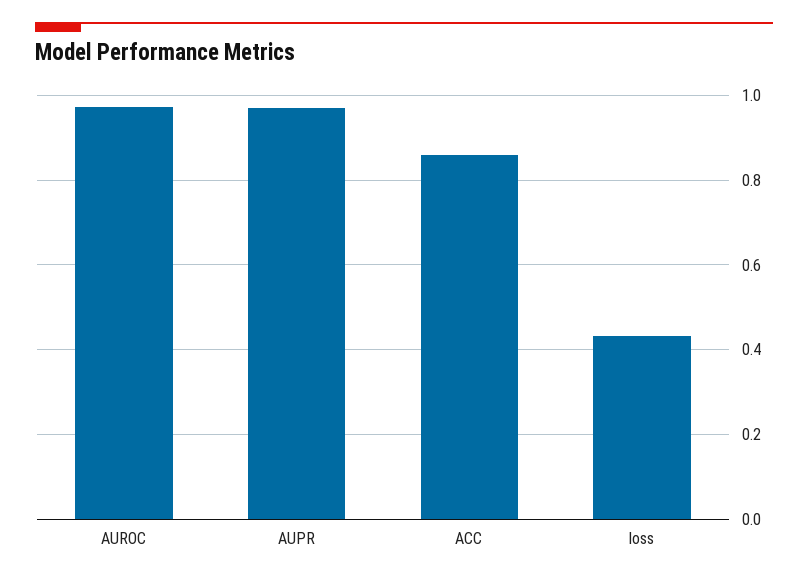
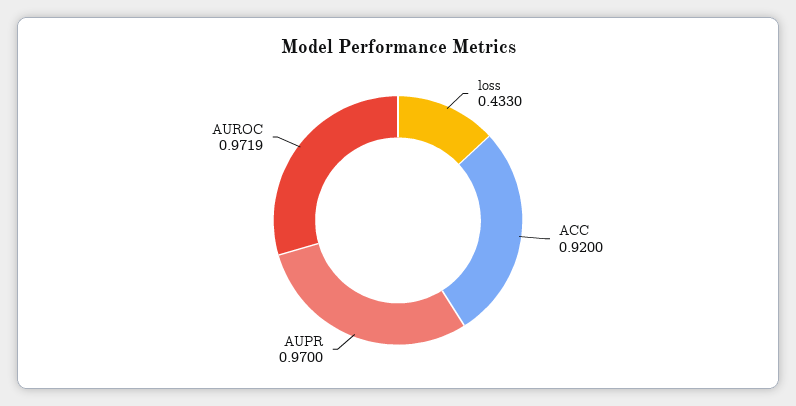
  {
    "AUROC": 0.9719,
    "AUPR": 0.97,
-   "ACC": 0.86,
+   "ACC": 0.92,
    "loss": 0.433
  }

